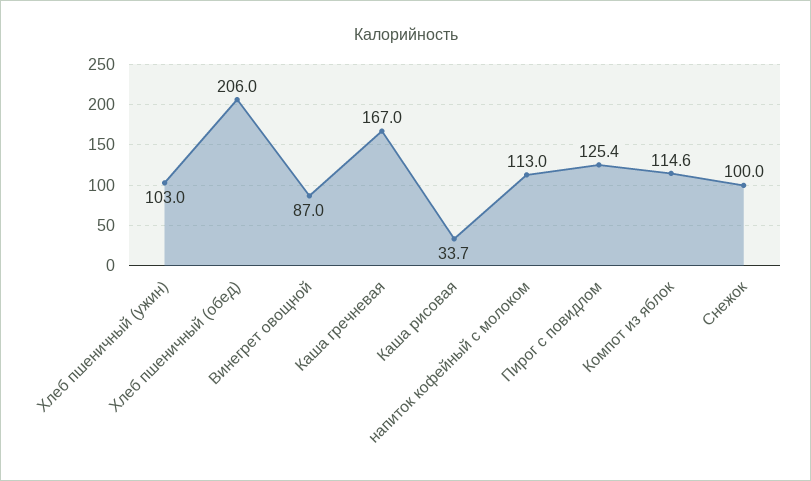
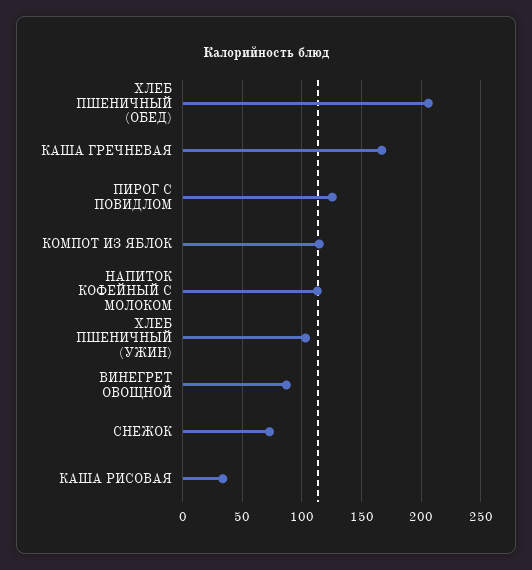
  {
    "Хлеб пшеничный (ужин)": 103,
    "Хлеб пшеничный (обед)": 206,
    "Винегрет овощной": 87,
    "Каша гречневая": 167,
    "Каша рисовая": 33.7,
    "напиток кофейный с молоком": 113,
    "Пирог с повидлом": 125.4,
    "Компот из яблок": 114.6,
-   "Снежок": 100
+   "Снежок": 70
  }

